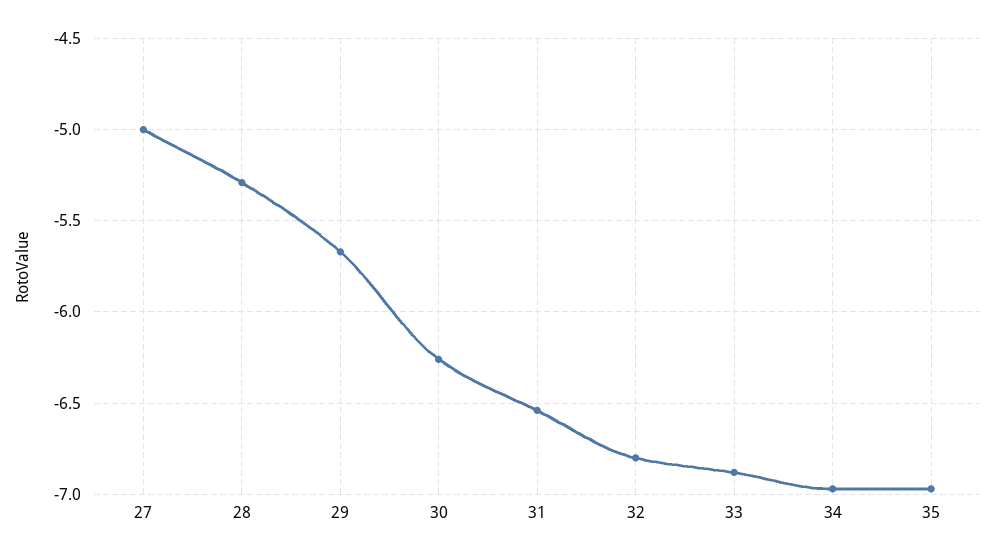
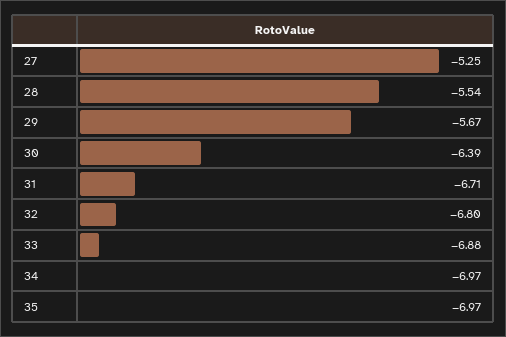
  {
-   "27": -5,
+   "27": -5.25,
-   "28": -5.3,
+   "28": -5.54,
    "29": -5.67,
-   "30": -6.25,
+   "30": -6.39,
-   "31": -6.55,
+   "31": -6.71,
    "32": -6.8,
    "33": -6.88,
    "34": -6.97,
    "35": -6.97
  }

